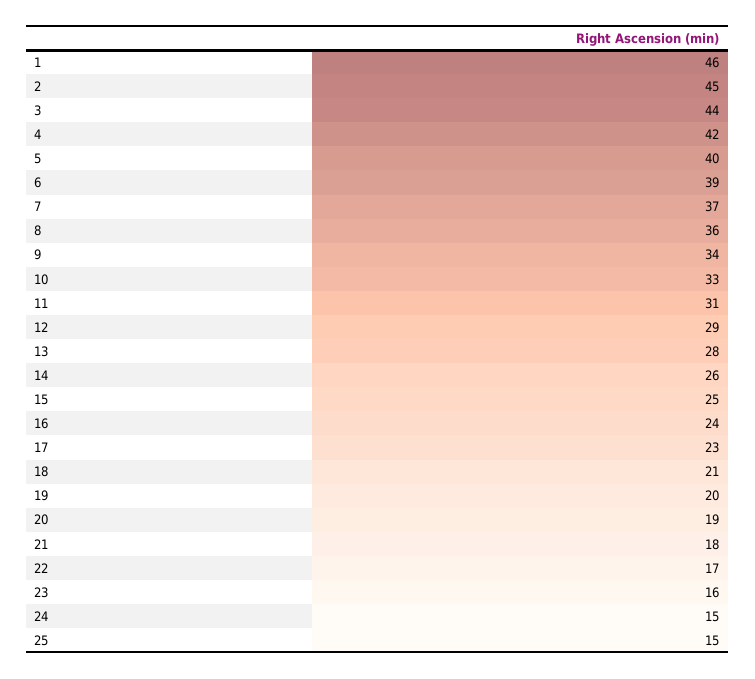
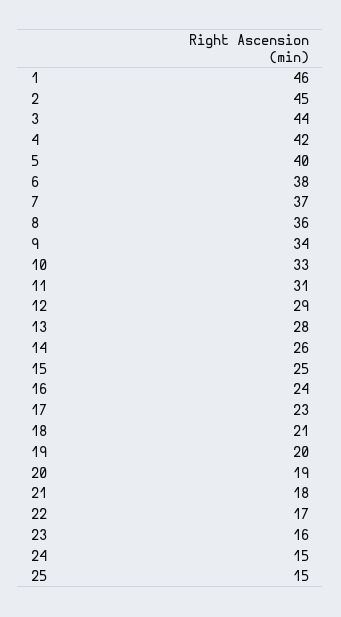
  {
    "1": 46,
    "2": 45,
    "3": 44,
    "4": 42,
    "5": 40,
-   "6": 39,
+   "6": 38,
    "7": 37,
    "8": 36,
    "9": 34,
    "10": 33,
    "11": 31,
    "12": 29,
    "13": 28,
    "14": 26,
    "15": 25,
    "16": 24,
    "17": 23,
    "18": 21,
    "19": 20,
    "20": 19,
    "21": 18,
    "22": 17,
    "23": 16,
    "24": 15,
    "25": 15
  }

